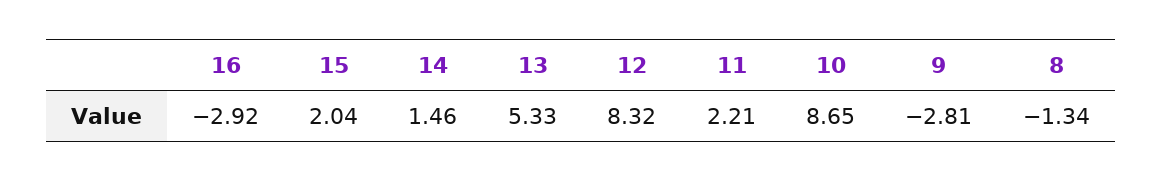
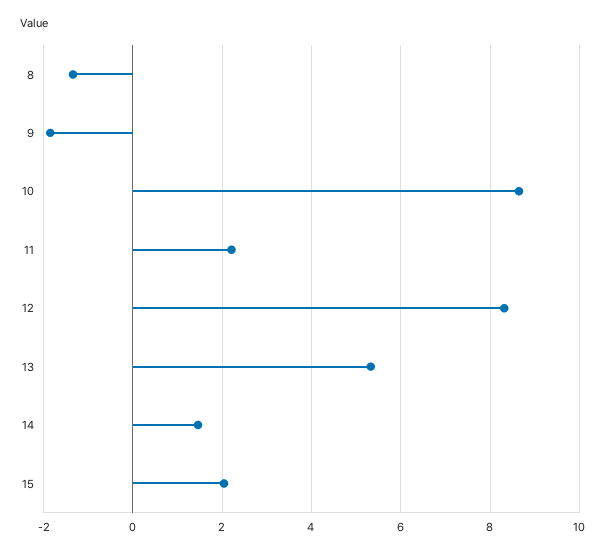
  {
-   "16": -2.92,
    "15": 2.04,
    "14": 1.46,
    "13": 5.33,
    "12": 8.32,
    "11": 2.21,
    "10": 8.65,
-   "9": -2.81,
+   "9": -1.8,
    "8": -1.34
  }

